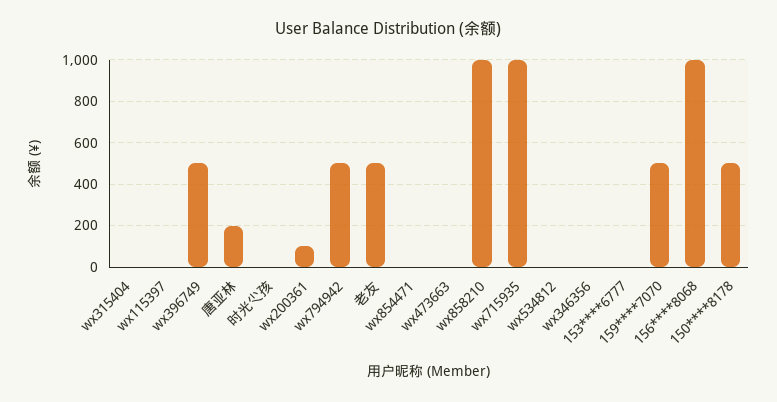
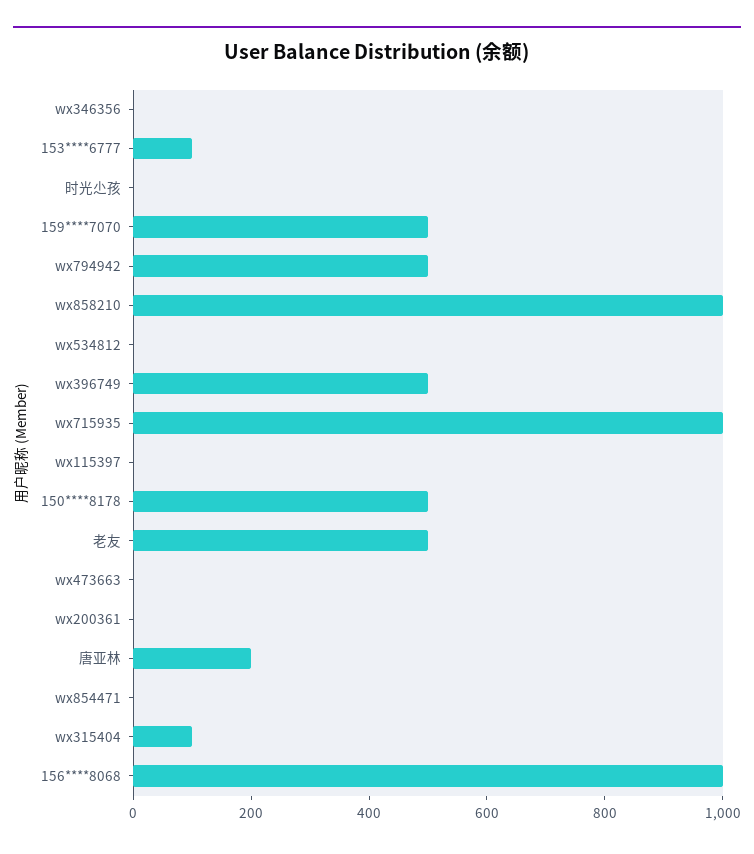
  {
-   "wx315404": 0,
+   "wx315404": 100,
    "wx115397": 0,
    "wx396749": 500,
    "唐亚林": 200,
    "时光尐孩": 0,
-   "wx200361": 100,
+   "wx200361": 0,
    "wx794942": 500,
    "老友": 500,
    "wx854471": 0,
    "wx473663": 0,
    "wx858210": 1000,
    "wx715935": 1000,
    "wx534812": 0,
    "wx346356": 0,
-   "153****6777": 0,
+   "153****6777": 100,
    "159****7070": 500,
    "156****8068": 1000,
    "150****8178": 500
  }

